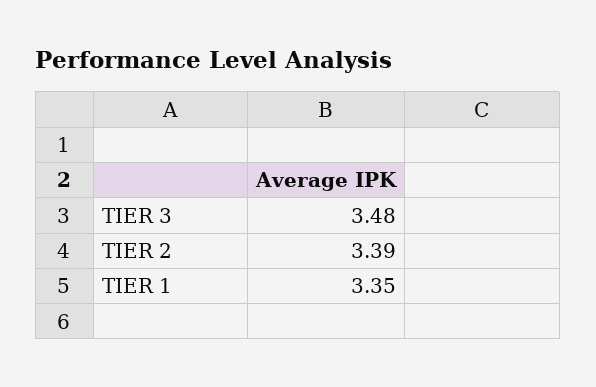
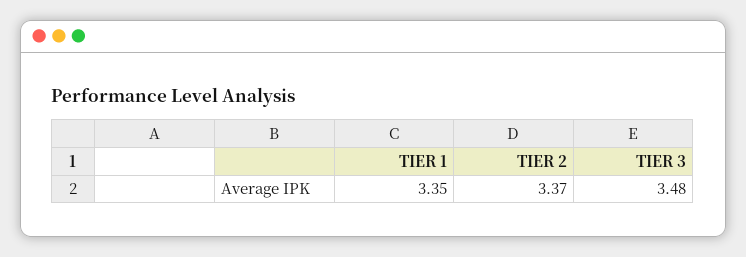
  {
    "TIER 3": 3.48,
-   "TIER 2": 3.39,
+   "TIER 2": 3.37,
    "TIER 1": 3.35
  }

